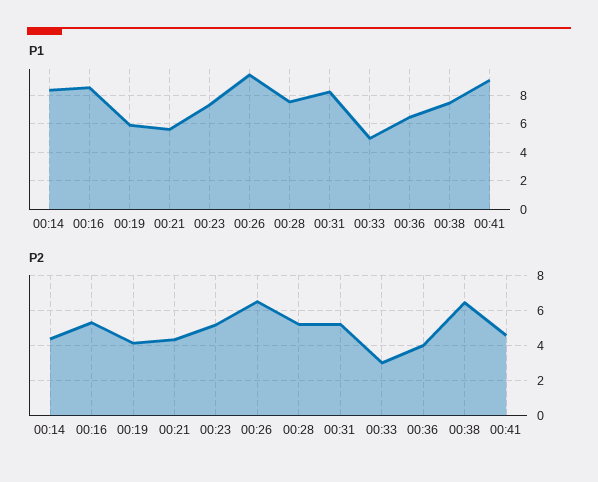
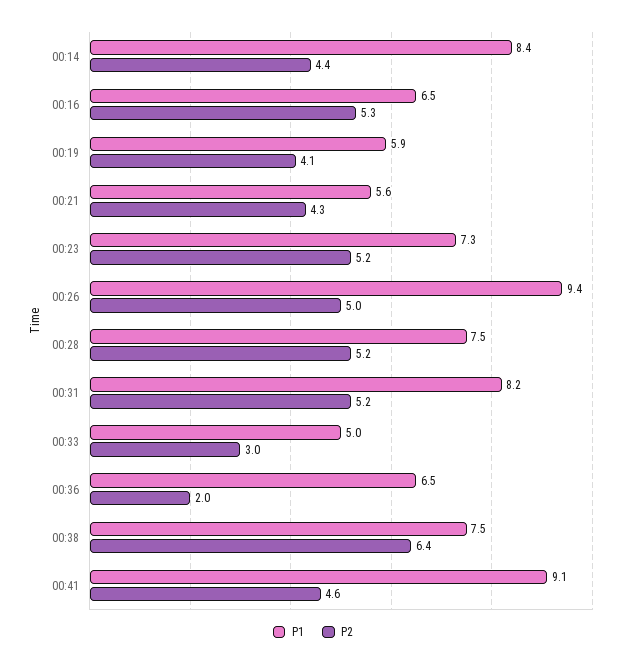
  {
    "P1": {
      "00:14": 8.4,
-     "00:16": 8.5,
+     "00:16": 6.5,
      "00:19": 5.9,
      "00:21": 5.6,
      "00:23": 7.3,
      "00:26": 9.4,
      "00:28": 7.5,
      "00:31": 8.2,
      "00:33": 5,
      "00:36": 6.5,
      "00:38": 7.5,
      "00:41": 9.1
    },
    "P2": {
      "00:14": 4.4,
      "00:16": 5.3,
      "00:19": 4.1,
      "00:21": 4.3,
      "00:23": 5.2,
-     "00:26": 6.5,
+     "00:26": 5,
      "00:28": 5.2,
      "00:31": 5.2,
      "00:33": 3,
-     "00:36": 4,
+     "00:36": 2,
      "00:38": 6.4,
      "00:41": 4.6
    }
  }

